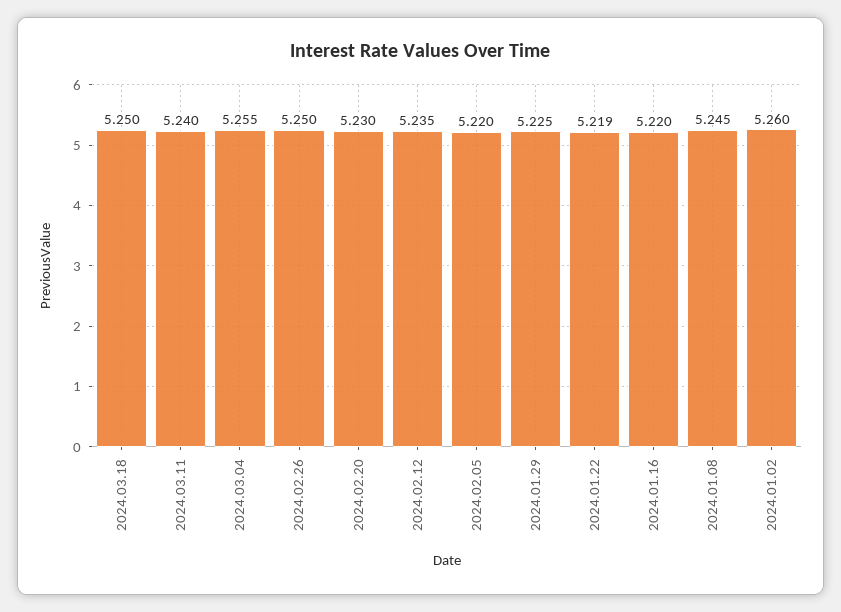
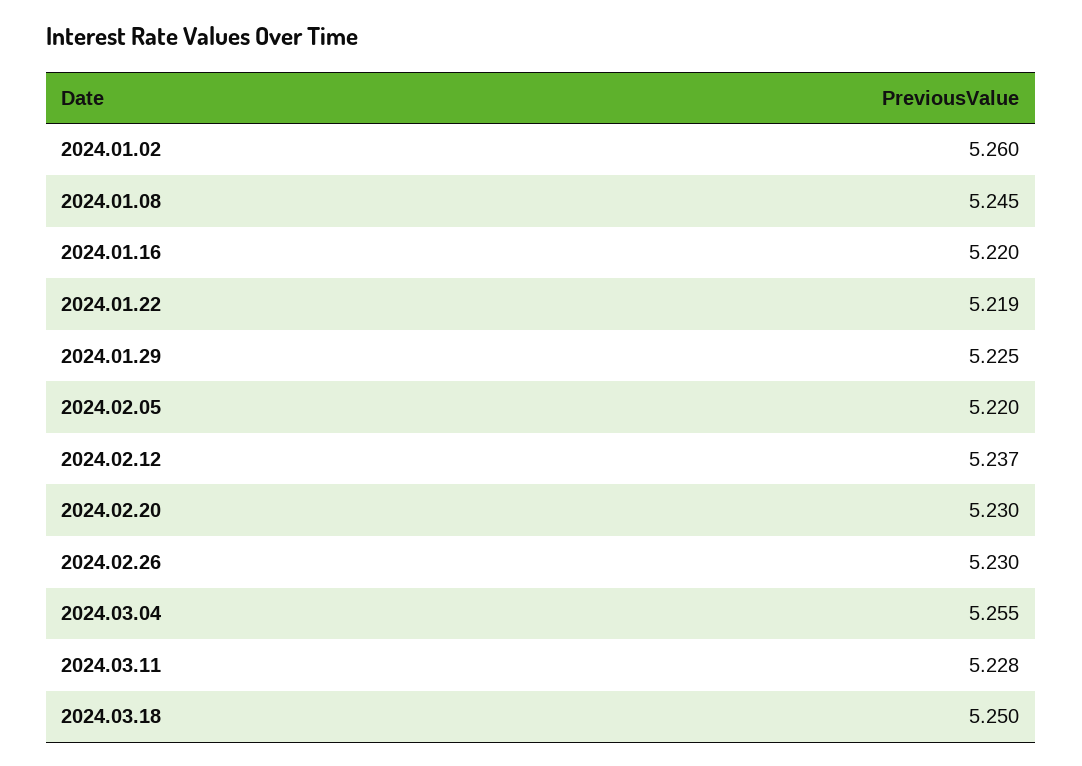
  {
    "2024.03.18": 5.25,
-   "2024.03.11": 5.24,
+   "2024.03.11": 5.228,
    "2024.03.04": 5.255,
-   "2024.02.26": 5.25,
+   "2024.02.26": 5.23,
    "2024.02.20": 5.23,
-   "2024.02.12": 5.235,
+   "2024.02.12": 5.237,
    "2024.02.05": 5.22,
    "2024.01.29": 5.225,
    "2024.01.22": 5.219,
    "2024.01.16": 5.22,
    "2024.01.08": 5.245,
    "2024.01.02": 5.26
  }

